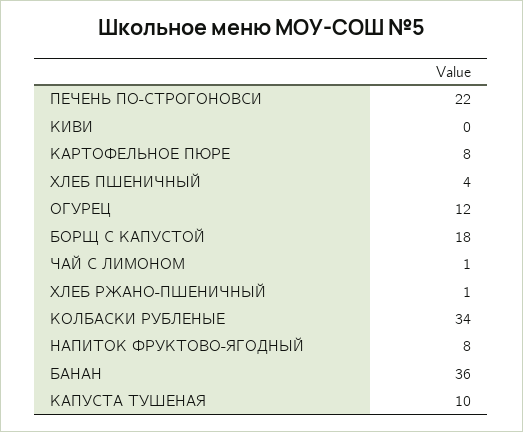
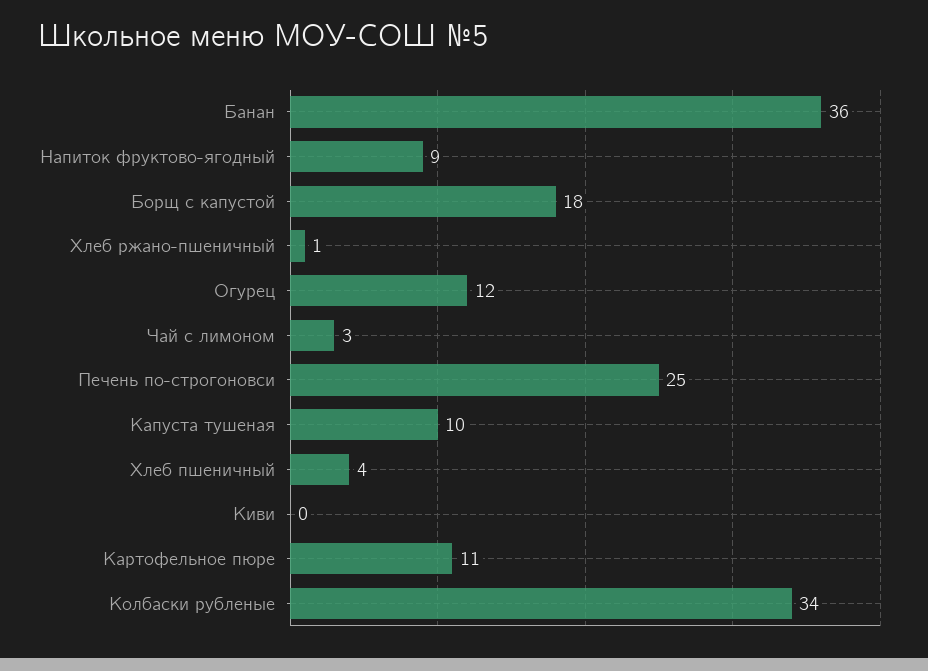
  {
-   "ПЕЧЕНЬ ПО-СТРОГОНОВСИ": 22,
+   "ПЕЧЕНЬ ПО-СТРОГОНОВСИ": 25,
    "КИВИ": 0,
-   "КАРТОФЕЛЬНОЕ ПЮРЕ": 8,
+   "КАРТОФЕЛЬНОЕ ПЮРЕ": 11,
    "ХЛЕБ ПШЕНИЧНЫЙ": 4,
    "ОГУРЕЦ": 12,
    "БОРЩ С КАПУСТОЙ": 18,
-   "ЧАЙ С ЛИМОНОМ": 1,
+   "ЧАЙ С ЛИМОНОМ": 3,
    "ХЛЕБ РЖАНО-ПШЕНИЧНЫЙ": 1,
    "КОЛБАСКИ РУБЛЕНЫЕ": 34,
-   "НАПИТОК ФРУКТОВО-ЯГОДНЫЙ": 8,
+   "НАПИТОК ФРУКТОВО-ЯГОДНЫЙ": 9,
    "БАНАН": 36,
    "КАПУСТА ТУШЕНАЯ": 10
  }

